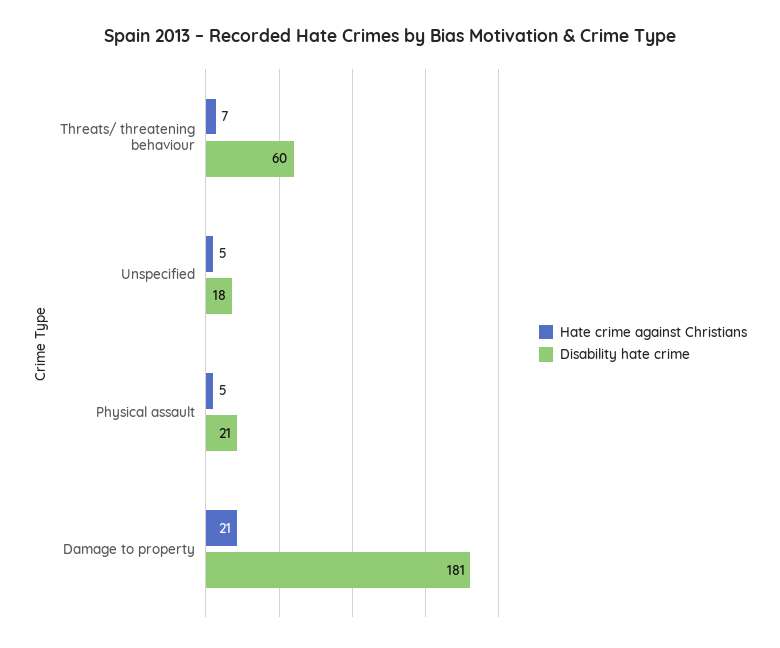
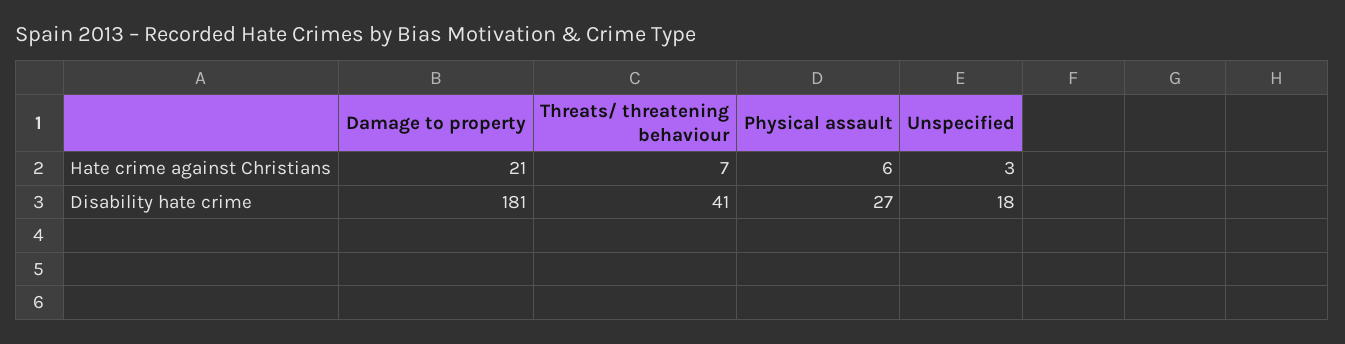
  {
    "Hate crime against Christians": {
      "Threats/ threatening behaviour": 7,
-     "Unspecified": 5,
+     "Unspecified": 3,
-     "Physical assault": 5,
+     "Physical assault": 6,
      "Damage to property": 21
    },
    "Disability hate crime": {
-     "Threats/ threatening behaviour": 60,
+     "Threats/ threatening behaviour": 41,
      "Unspecified": 18,
-     "Physical assault": 21,
+     "Physical assault": 27,
      "Damage to property": 181
    }
  }

